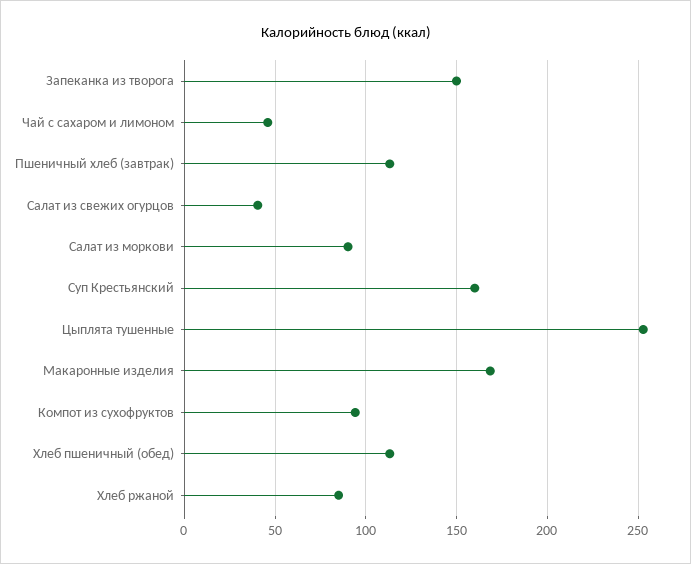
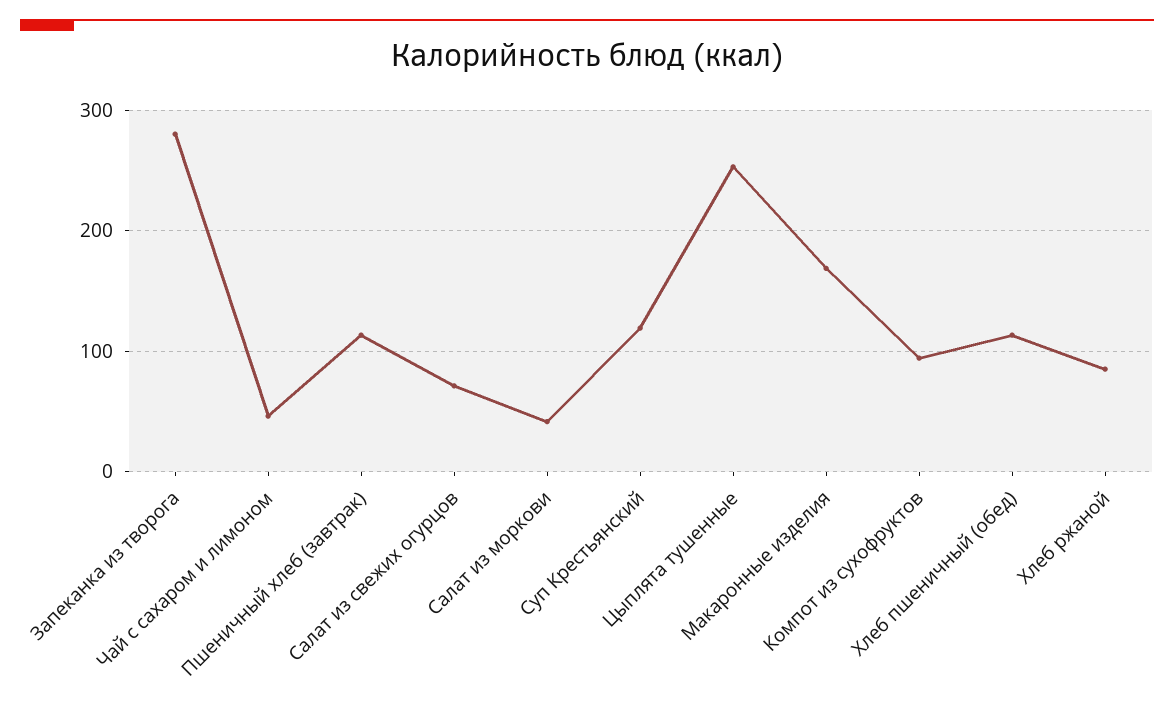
  {
-   "Запеканка из творога": 150,
+   "Запеканка из творога": 280,
    "Чай с сахаром и лимоном": 45,
    "Пшеничный хлеб (завтрак)": 115,
-   "Салат из свежих огурцов": 40,
+   "Салат из свежих огурцов": 70,
-   "Салат из моркови": 90,
+   "Салат из моркови": 40,
-   "Суп Крестьянский": 160,
+   "Суп Крестьянский": 120,
    "Цыплята тушенные": 255,
    "Макаронные изделия": 170,
    "Компот из сухофруктов": 95,
    "Хлеб пшеничный (обед)": 115,
    "Хлеб ржаной": 85
  }

